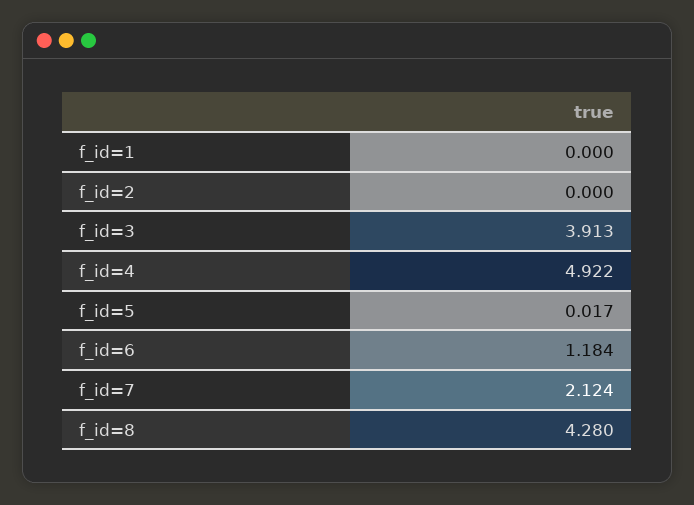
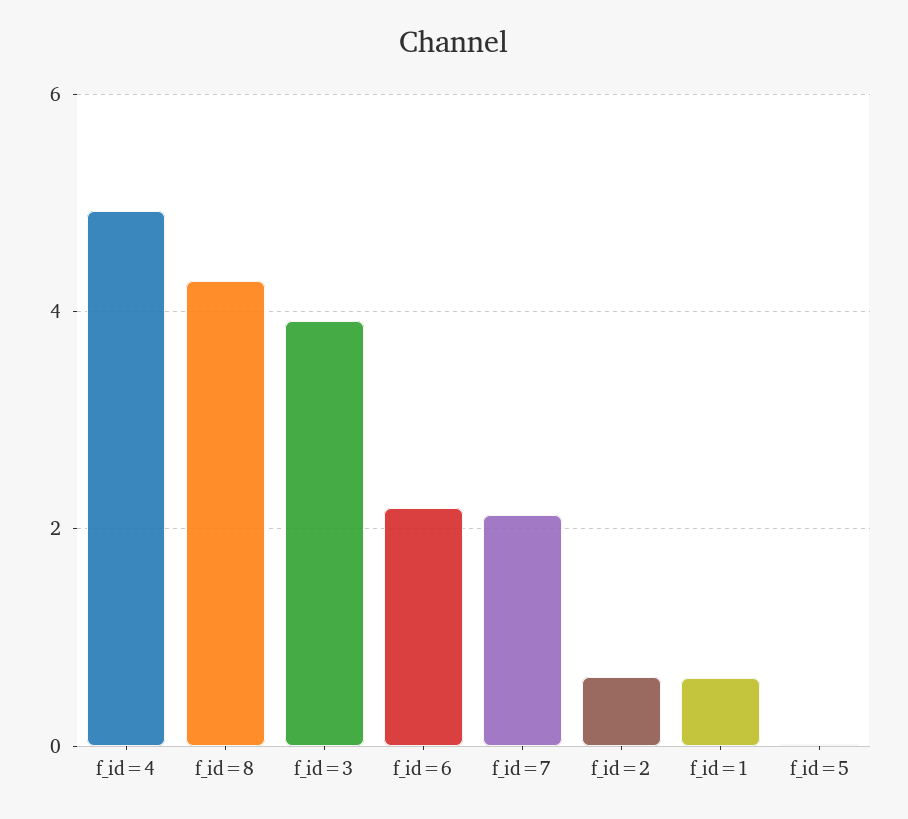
  {
-   "f_id=1": 0,
+   "f_id=1": 0.6,
-   "f_id=2": 0,
+   "f_id=2": 0.6,
    "f_id=3": 3.913,
    "f_id=4": 4.922,
    "f_id=5": 0.017,
-   "f_id=6": 1.184,
+   "f_id=6": 2.2,
    "f_id=7": 2.124,
    "f_id=8": 4.28
  }

